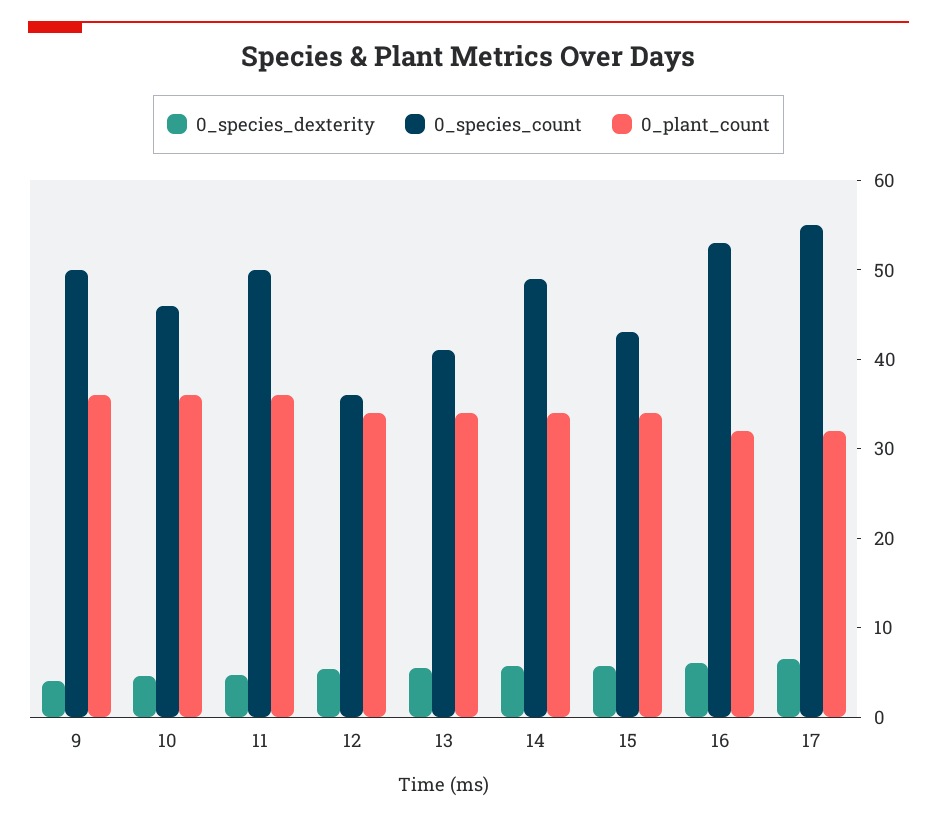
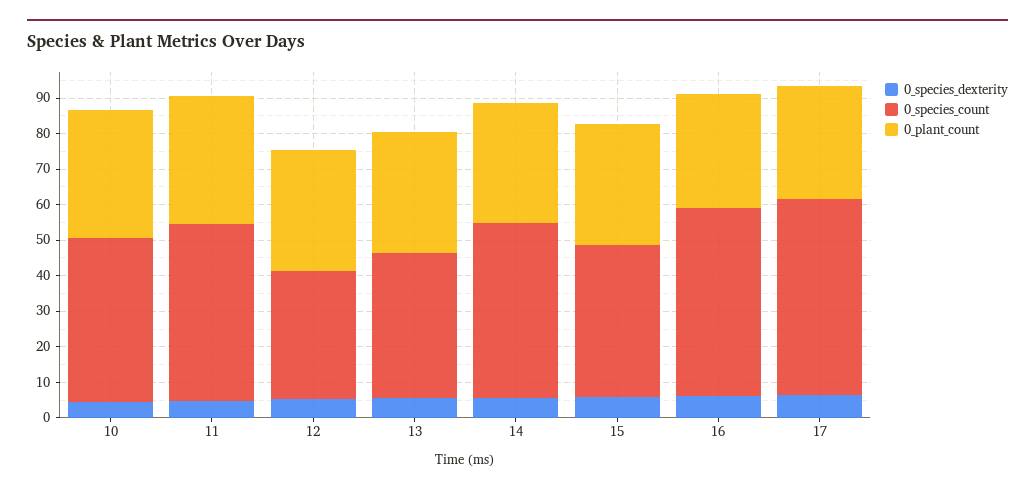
  {
    "0_species_dexterity": {
-     "9": 4,
      "10": 4,
      "11": 4,
      "12": 6,
      "13": 6,
      "14": 6,
      "15": 6,
      "16": 6,
      "17": 6
    },
    "0_species_count": {
-     "9": 50,
      "10": 46,
      "11": 50,
      "12": 36,
      "13": 42,
      "14": 50,
      "15": 44,
      "16": 54,
      "17": 56
    },
    "0_plant_count": {
-     "9": 36,
      "10": 36,
      "11": 36,
      "12": 34,
      "13": 34,
      "14": 34,
      "15": 34,
      "16": 32,
      "17": 32
    }
  }

